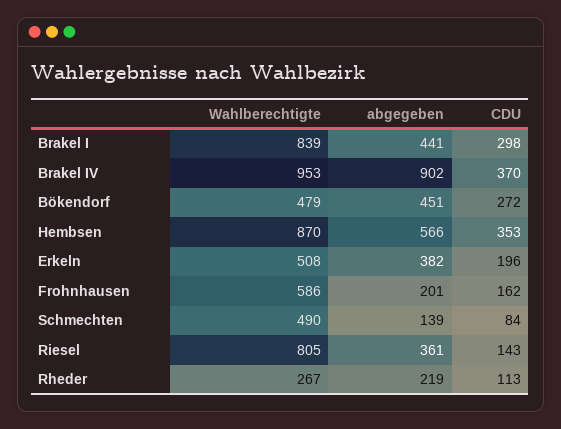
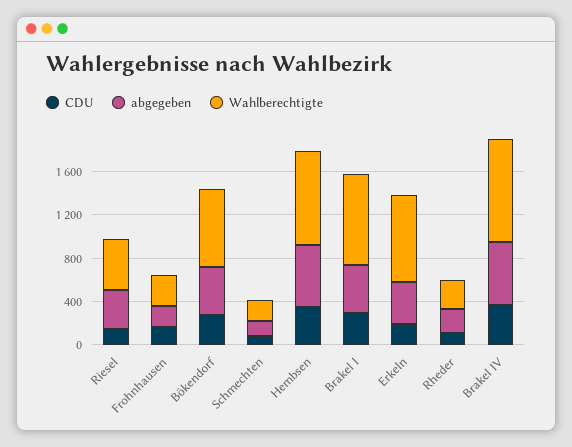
  {
    "Wahlberechtigte": {
      "Brakel I": 839,
      "Brakel IV": 953,
-     "Bökendorf": 479,
+     "Bökendorf": 700,
      "Hembsen": 870,
-     "Erkeln": 508,
+     "Erkeln": 800,
-     "Frohnhausen": 586,
+     "Frohnhausen": 300,
-     "Schmechten": 490,
+     "Schmechten": 200,
-     "Riesel": 805,
+     "Riesel": 500,
      "Rheder": 267
    },
    "abgegeben": {
      "Brakel I": 441,
-     "Brakel IV": 902,
+     "Brakel IV": 600,
      "Bökendorf": 451,
      "Hembsen": 566,
      "Erkeln": 382,
      "Frohnhausen": 201,
      "Schmechten": 139,
      "Riesel": 361,
      "Rheder": 219
    },
    "CDU": {
      "Brakel I": 298,
      "Brakel IV": 370,
      "Bökendorf": 272,
      "Hembsen": 353,
      "Erkeln": 196,
      "Frohnhausen": 162,
      "Schmechten": 84,
      "Riesel": 143,
      "Rheder": 113
    }
  }

